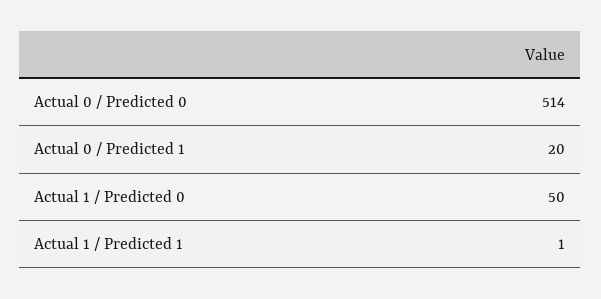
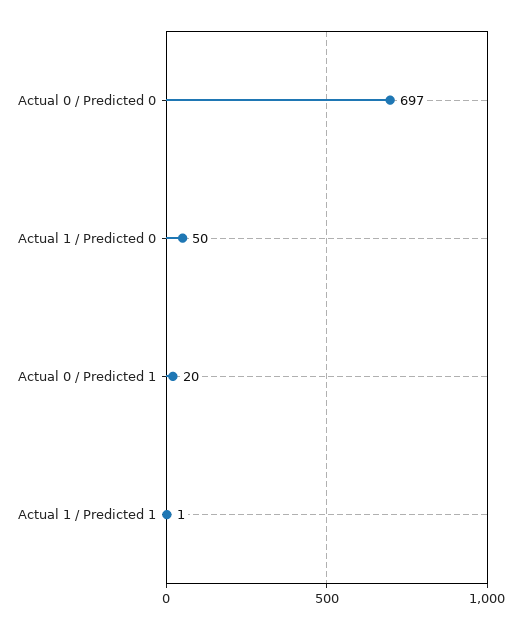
  {
-   "Actual 0 / Predicted 0": 514,
+   "Actual 0 / Predicted 0": 697,
    "Actual 0 / Predicted 1": 20,
    "Actual 1 / Predicted 0": 50,
    "Actual 1 / Predicted 1": 1
  }

